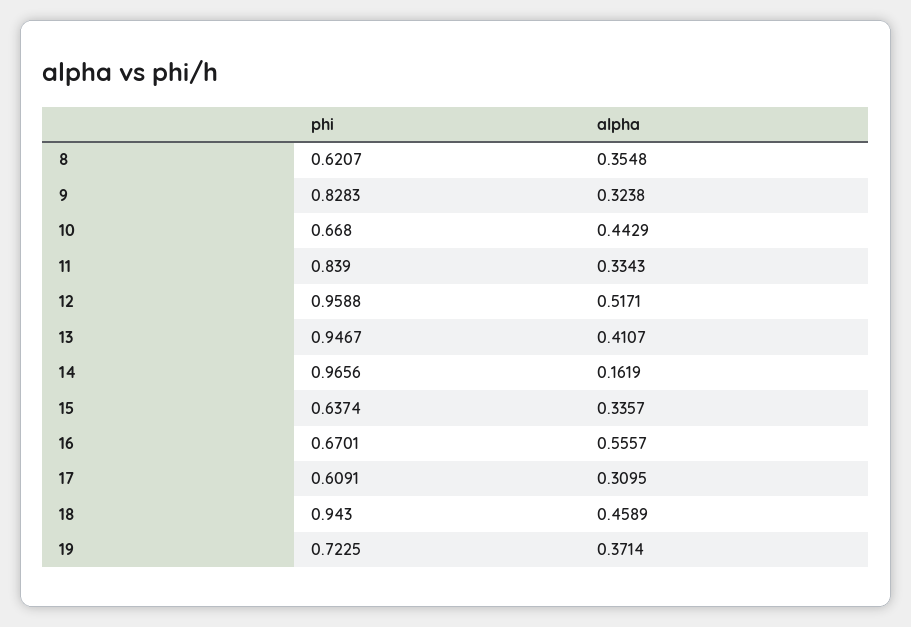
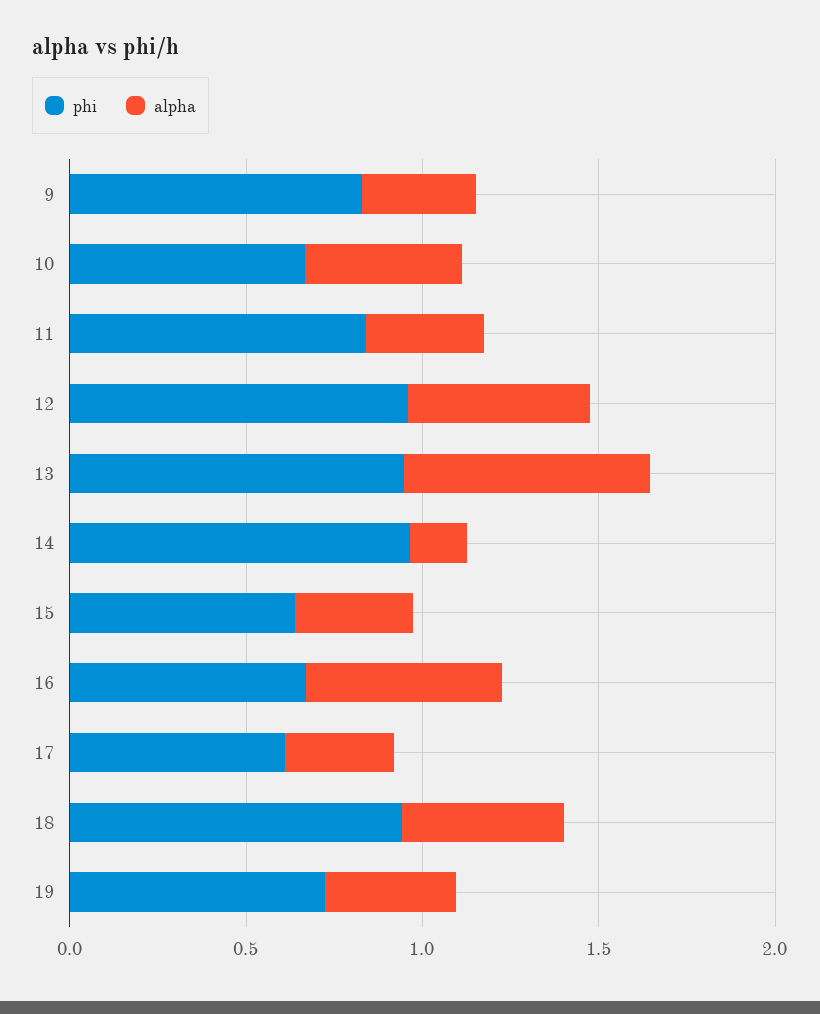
  {
    "phi": {
-     "8": 0.6207,
      "9": 0.8283,
      "10": 0.668,
      "11": 0.839,
      "12": 0.9588,
      "13": 0.9467,
      "14": 0.9656,
      "15": 0.6374,
      "16": 0.6701,
      "17": 0.6091,
      "18": 0.943,
      "19": 0.7225
    },
    "alpha": {
-     "8": 0.3548,
      "9": 0.3238,
      "10": 0.4429,
      "11": 0.3343,
      "12": 0.5171,
-     "13": 0.4107,
+     "13": 0.7,
      "14": 0.1619,
      "15": 0.3357,
      "16": 0.5557,
      "17": 0.3095,
      "18": 0.4589,
      "19": 0.3714
    }
  }

